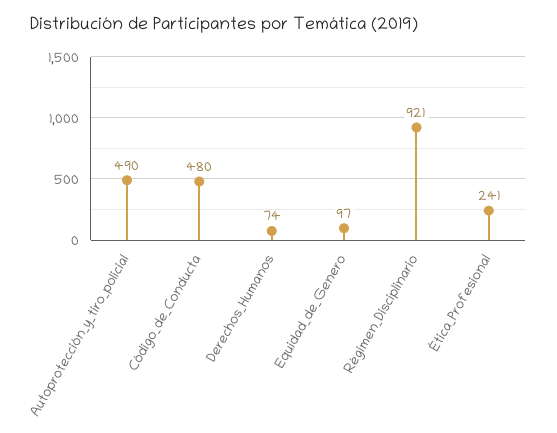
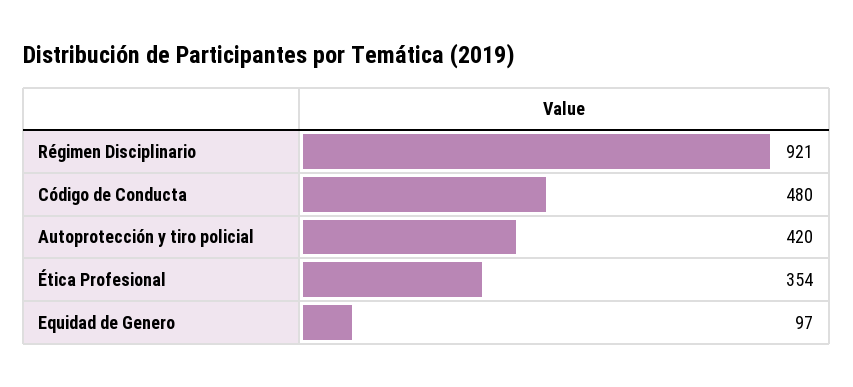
  {
-   "Autoprotección_y_tiro_policial": 490,
+   "Autoprotección_y_tiro_policial": 420,
    "Código_de_Conducta": 480,
-   "Derechos_Humanos": 74,
    "Equidad_de_Genero": 97,
    "Régimen_Disciplinario": 921,
-   "Ética_Profesional": 241
+   "Ética_Profesional": 354
  }

